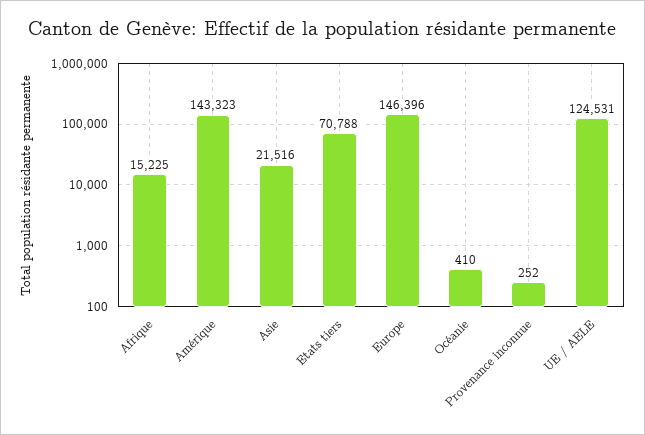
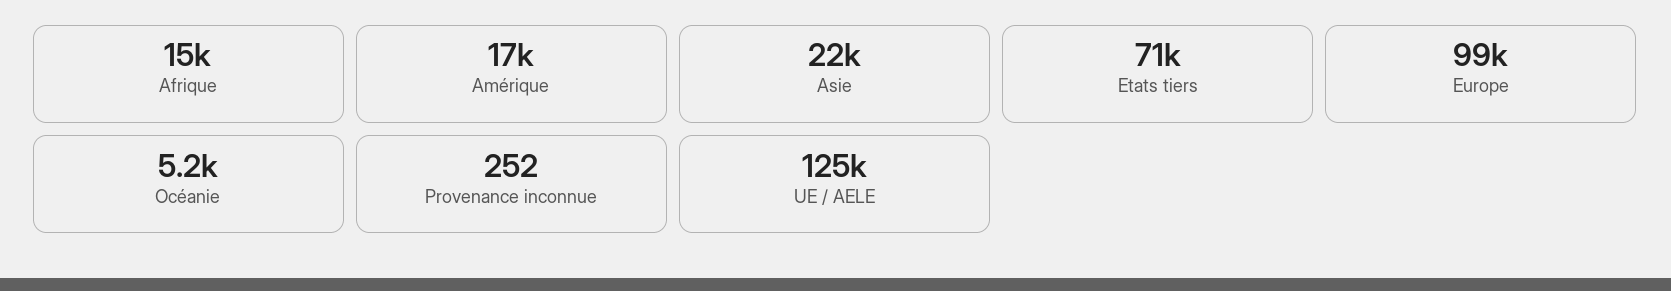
  {
    "Afrique": 15225,
-   "Amérique": 143323,
+   "Amérique": 17000,
    "Asie": 21516,
    "Etats tiers": 70788,
-   "Europe": 146396,
+   "Europe": 99000,
-   "Océanie": 410,
+   "Océanie": 5200,
    "Provenance inconnue": 252,
    "UE / AELE": 124531
  }

